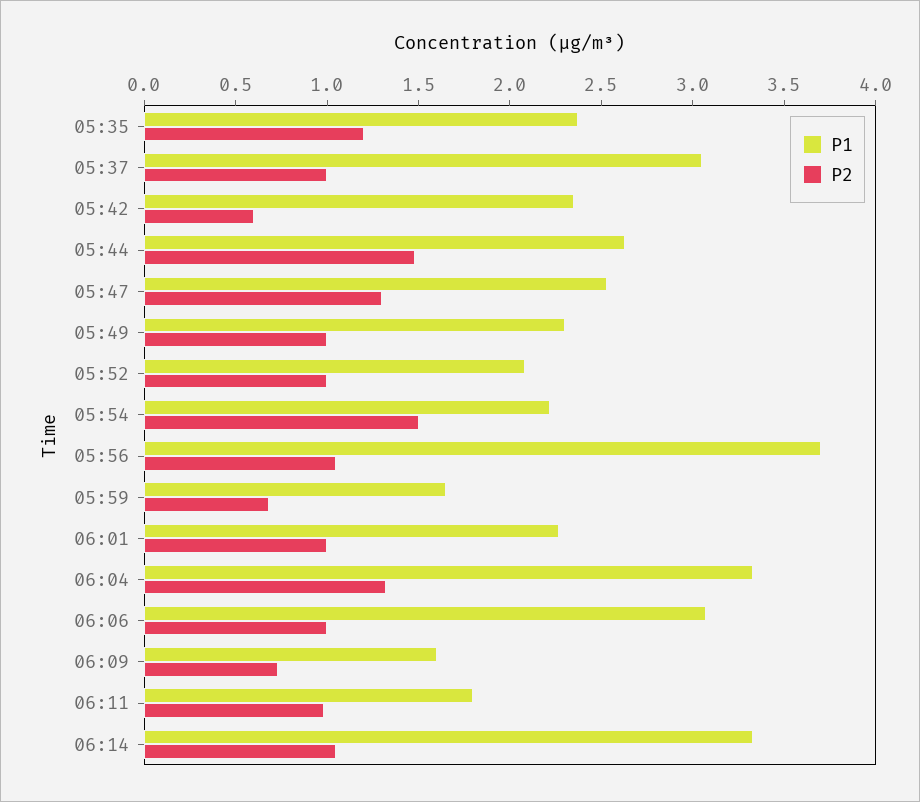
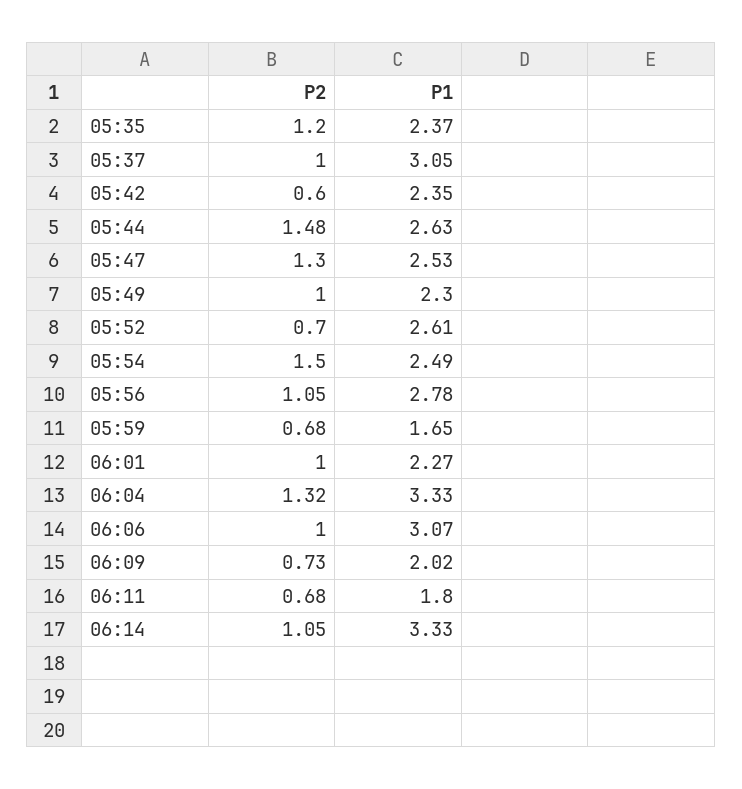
  {
    "P1": {
      "05:35": 2.37,
      "05:37": 3.05,
      "05:42": 2.35,
      "05:44": 2.63,
      "05:47": 2.53,
      "05:49": 2.3,
-     "05:52": 2.1,
+     "05:52": 2.61,
-     "05:54": 2.2,
+     "05:54": 2.49,
-     "05:56": 3.7,
+     "05:56": 2.78,
      "05:59": 1.65,
      "06:01": 2.27,
      "06:04": 3.33,
      "06:06": 3.07,
-     "06:09": 1.6,
+     "06:09": 2.02,
      "06:11": 1.8,
      "06:14": 3.33
    },
    "P2": {
      "05:35": 1.2,
      "05:37": 1,
      "05:42": 0.6,
      "05:44": 1.48,
      "05:47": 1.3,
      "05:49": 1,
-     "05:52": 1,
+     "05:52": 0.7,
      "05:54": 1.5,
      "05:56": 1.05,
      "05:59": 0.68,
      "06:01": 1,
      "06:04": 1.32,
      "06:06": 1,
      "06:09": 0.73,
-     "06:11": 1,
+     "06:11": 0.68,
      "06:14": 1.05
    }
  }

